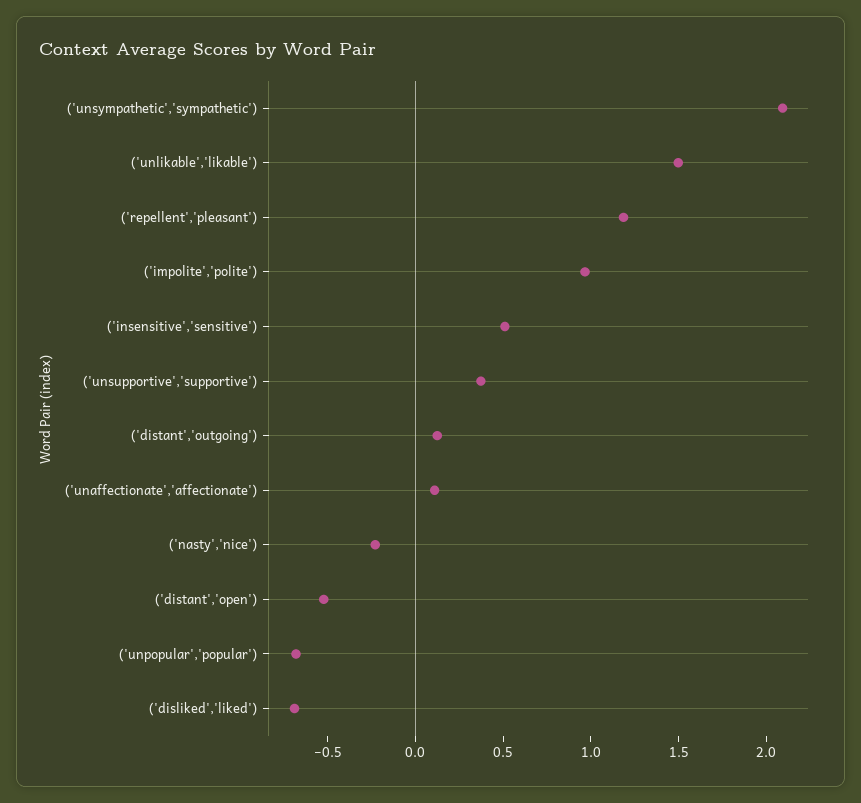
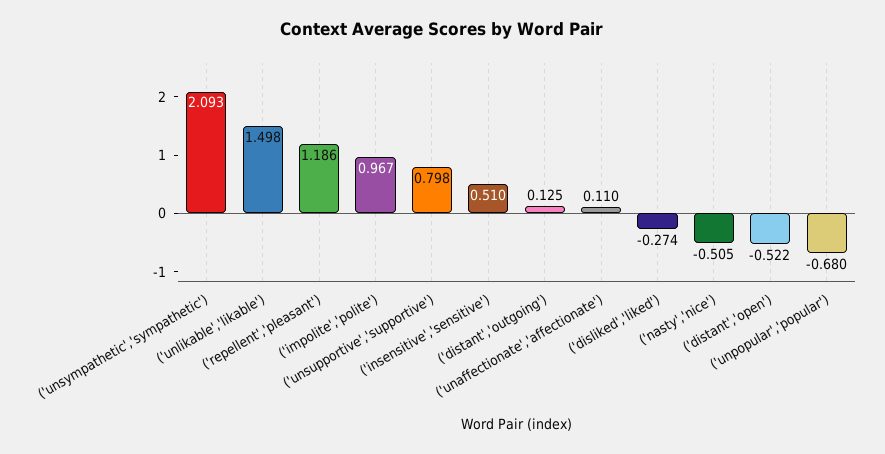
  {
    "('unsympathetic','sympathetic')": 2.093,
    "('unlikable','likable')": 1.498,
    "('repellent','pleasant')": 1.186,
    "('impolite','polite')": 0.967,
    "('insensitive','sensitive')": 0.51,
-   "('unsupportive','supportive')": 0.4,
+   "('unsupportive','supportive')": 0.798,
    "('distant','outgoing')": 0.125,
    "('unaffectionate','affectionate')": 0.11,
-   "('nasty','nice')": -0.2,
+   "('nasty','nice')": -0.505,
    "('distant','open')": -0.522,
    "('unpopular','popular')": -0.68,
-   "('disliked','liked')": -0.7
+   "('disliked','liked')": -0.274
  }

